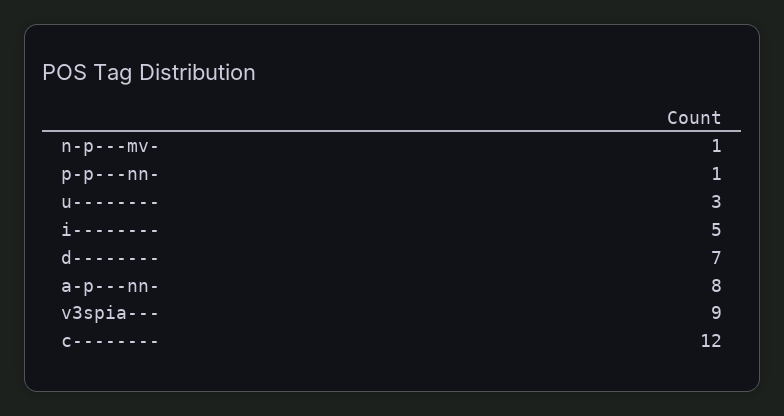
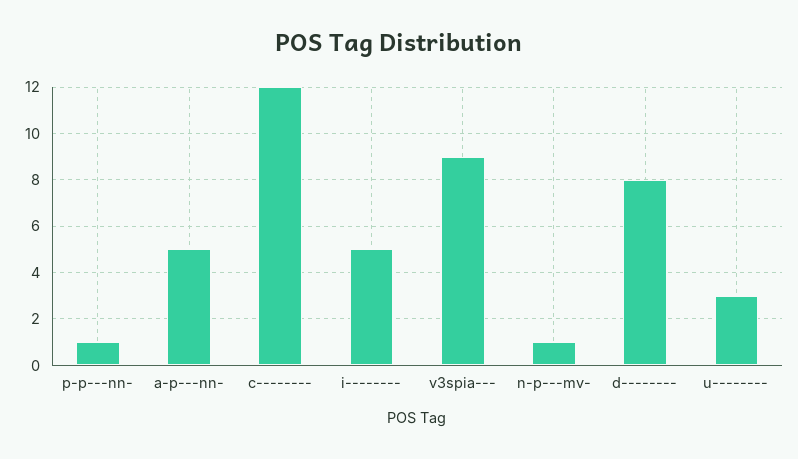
  {
    "n-p---mv-": 1,
    "p-p---nn-": 1,
    "u--------": 3,
    "i--------": 5,
-   "d--------": 7,
+   "d--------": 8,
-   "a-p---nn-": 8,
+   "a-p---nn-": 5,
    "v3spia---": 9,
    "c--------": 12
  }

